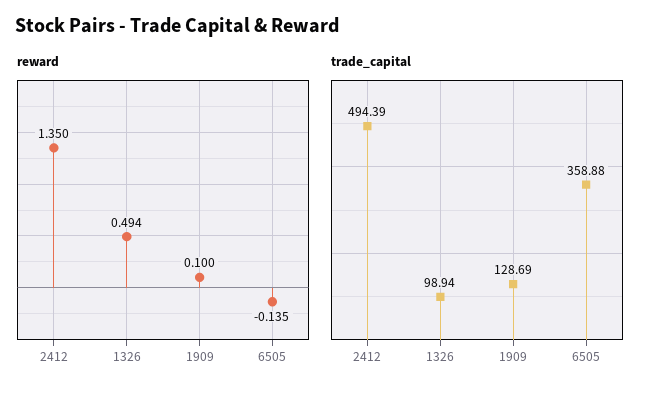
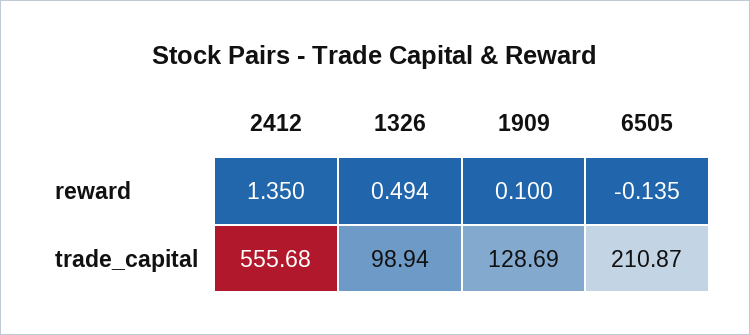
  {
    "reward": {
      "2412": 1.35,
      "1326": 0.494,
      "1909": 0.1,
      "6505": -0.135
    },
    "trade_capital": {
-     "2412": 494.39,
+     "2412": 555.68,
      "1326": 98.94,
      "1909": 128.69,
-     "6505": 358.88
+     "6505": 210.87
    }
  }

